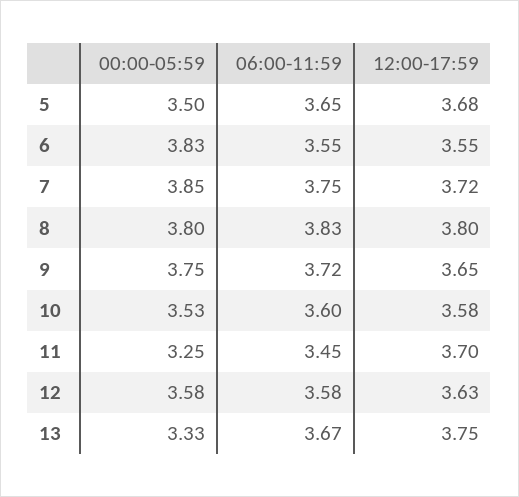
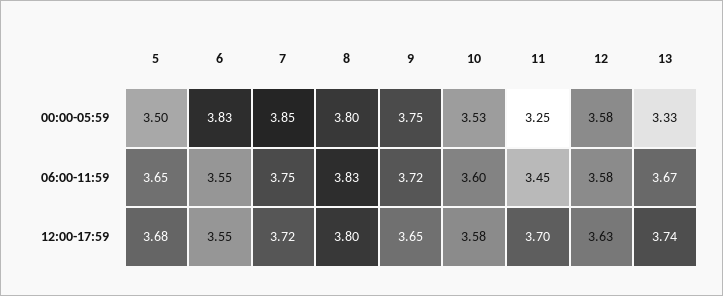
  {
    "00:00-05:59": {
      "5": 3.5,
      "6": 3.83,
      "7": 3.85,
      "8": 3.8,
      "9": 3.75,
      "10": 3.53,
      "11": 3.25,
      "12": 3.58,
      "13": 3.33
    },
    "06:00-11:59": {
      "5": 3.65,
      "6": 3.55,
      "7": 3.75,
      "8": 3.83,
      "9": 3.72,
      "10": 3.6,
      "11": 3.45,
      "12": 3.58,
      "13": 3.67
    },
    "12:00-17:59": {
      "5": 3.68,
      "6": 3.55,
      "7": 3.72,
      "8": 3.8,
      "9": 3.65,
      "10": 3.58,
      "11": 3.7,
      "12": 3.63,
-     "13": 3.75
+     "13": 3.74
    }
  }

